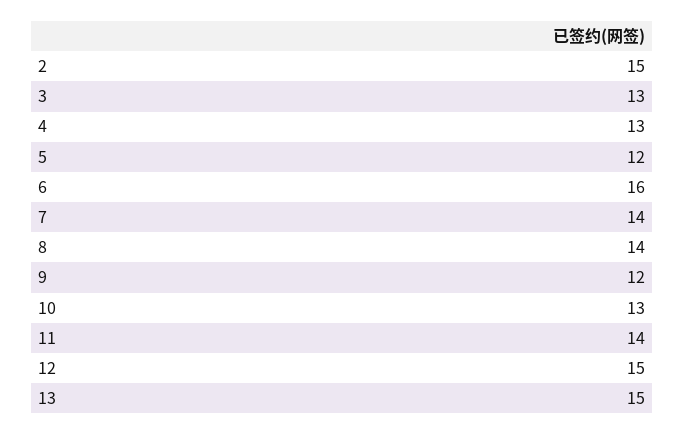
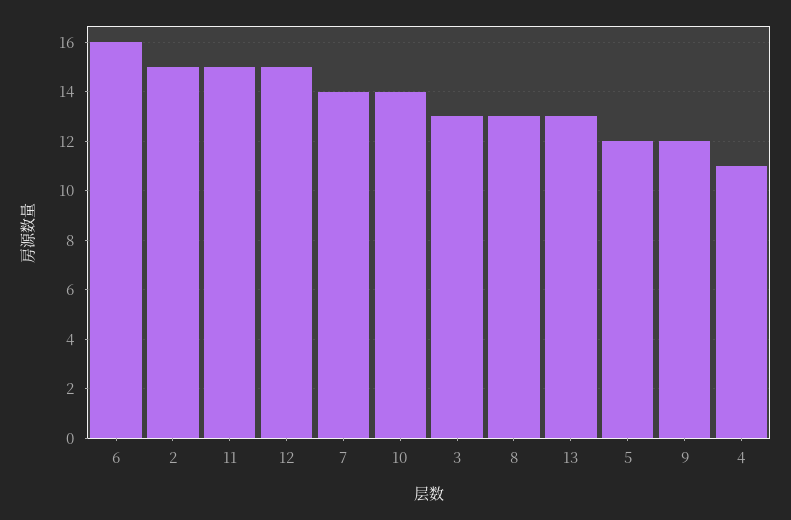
  {
    "2": 15,
    "3": 13,
-   "4": 13,
+   "4": 11,
    "5": 12,
    "6": 16,
    "7": 14,
-   "8": 14,
+   "8": 13,
    "9": 12,
-   "10": 13,
+   "10": 14,
-   "11": 14,
+   "11": 15,
    "12": 15,
-   "13": 15
+   "13": 13
  }

